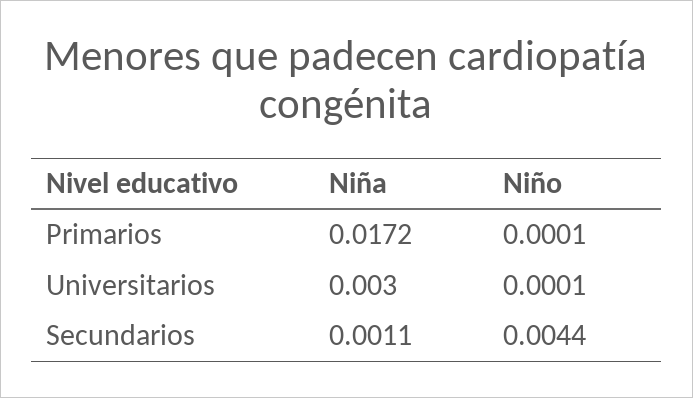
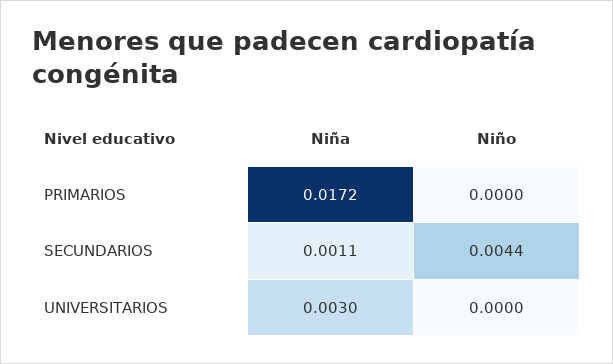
  {
    "Niña": {
      "Primarios": 0.0172,
      "Universitarios": 0.003,
      "Secundarios": 0.0011
    },
    "Niño": {
-     "Primarios": 0.0001,
+     "Primarios": 0,
-     "Universitarios": 0.0001,
+     "Universitarios": 0,
      "Secundarios": 0.0044
    }
  }

